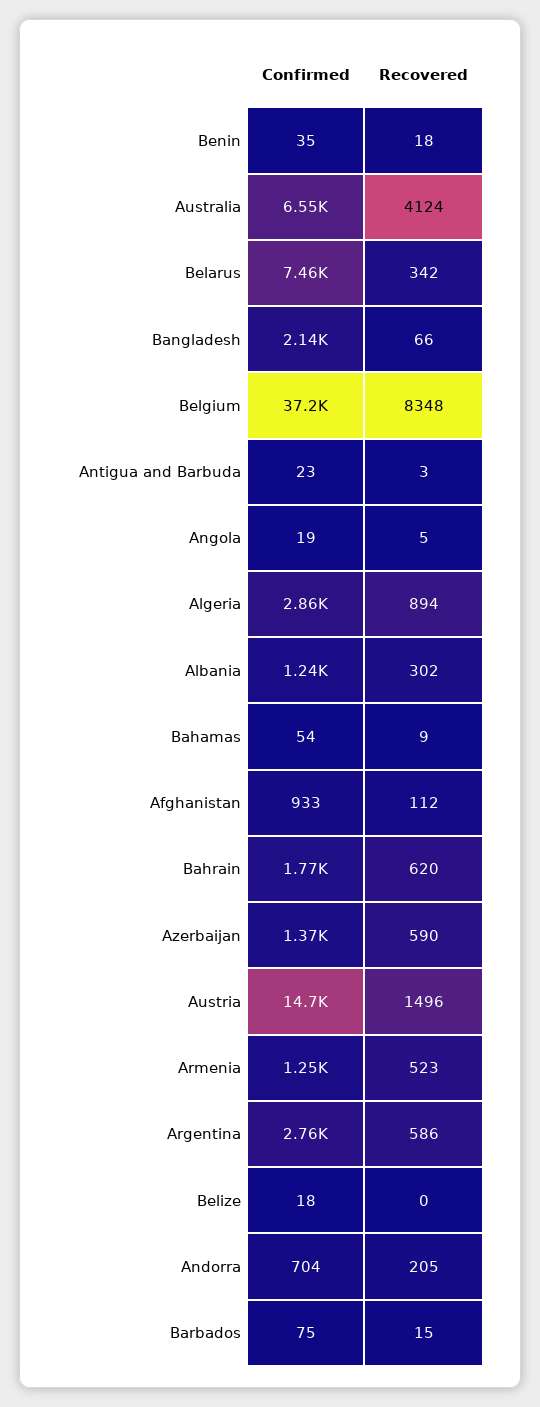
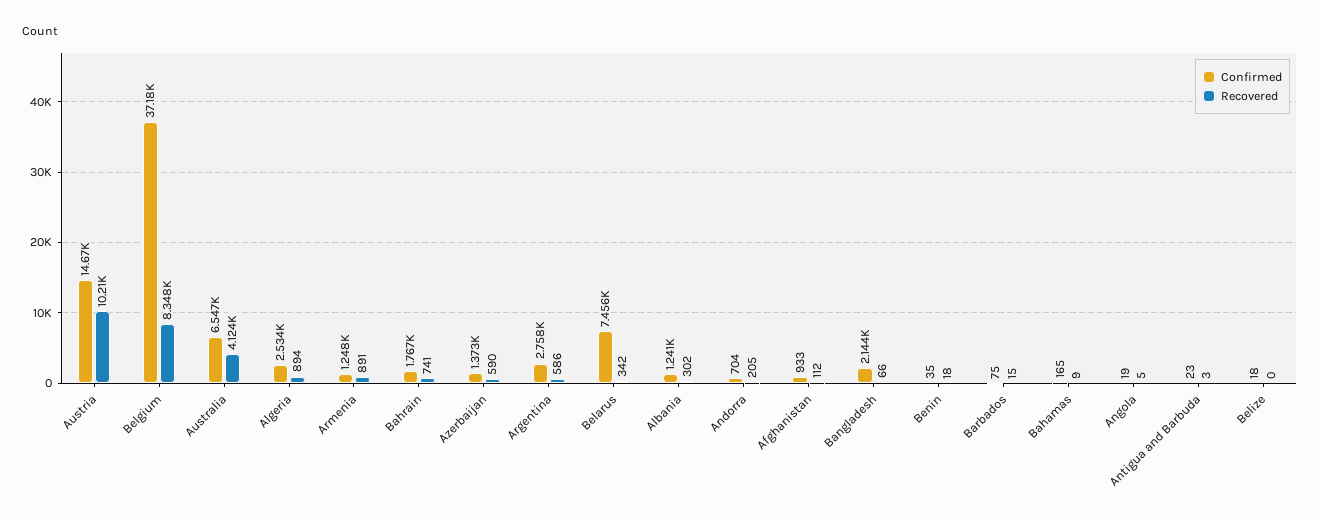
  {
    "Confirmed": {
      "Benin": 35,
      "Australia": 6547,
      "Belarus": 7456,
      "Bangladesh": 2144,
      "Belgium": 37180,
      "Antigua and Barbuda": 23,
      "Angola": 19,
-     "Algeria": 2860,
+     "Algeria": 2534,
      "Albania": 1241,
-     "Bahamas": 54,
+     "Bahamas": 165,
      "Afghanistan": 933,
      "Bahrain": 1767,
      "Azerbaijan": 1373,
      "Austria": 14670,
      "Armenia": 1248,
      "Argentina": 2758,
      "Belize": 18,
      "Andorra": 704,
      "Barbados": 75
    },
    "Recovered": {
      "Benin": 18,
      "Australia": 4124,
      "Belarus": 342,
      "Bangladesh": 66,
      "Belgium": 8348,
      "Antigua and Barbuda": 3,
      "Angola": 5,
      "Algeria": 894,
      "Albania": 302,
      "Bahamas": 9,
      "Afghanistan": 112,
-     "Bahrain": 620,
+     "Bahrain": 741,
      "Azerbaijan": 590,
-     "Austria": 1496,
+     "Austria": 10210,
-     "Armenia": 523,
+     "Armenia": 891,
      "Argentina": 586,
      "Belize": 0,
      "Andorra": 205,
      "Barbados": 15
    }
  }

